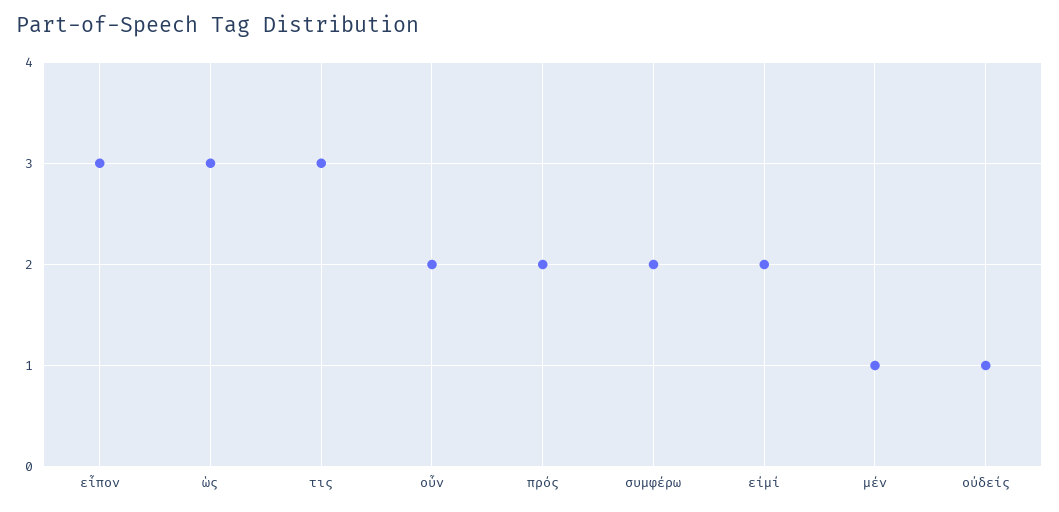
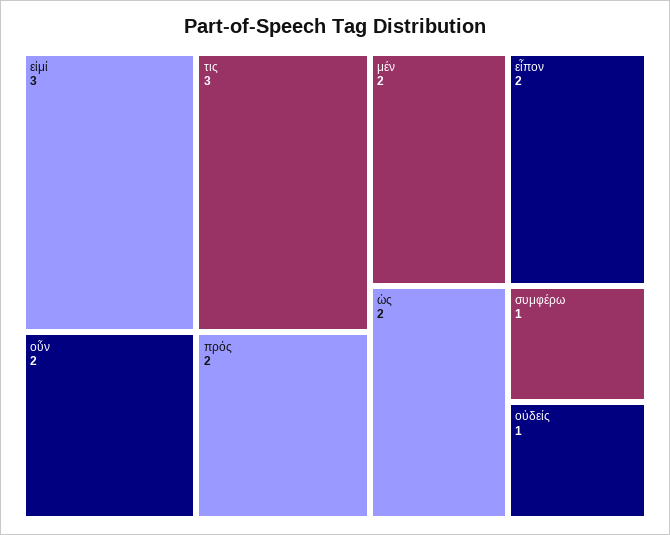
  {
-   "εἶπον": 3,
+   "εἶπον": 2,
-   "ὡς": 3,
+   "ὡς": 2,
    "τις": 3,
    "οὖν": 2,
    "πρός": 2,
-   "συμφέρω": 2,
+   "συμφέρω": 1,
-   "εἰμί": 2,
+   "εἰμί": 3,
-   "μέν": 1,
+   "μέν": 2,
    "οὐδείς": 1
  }

